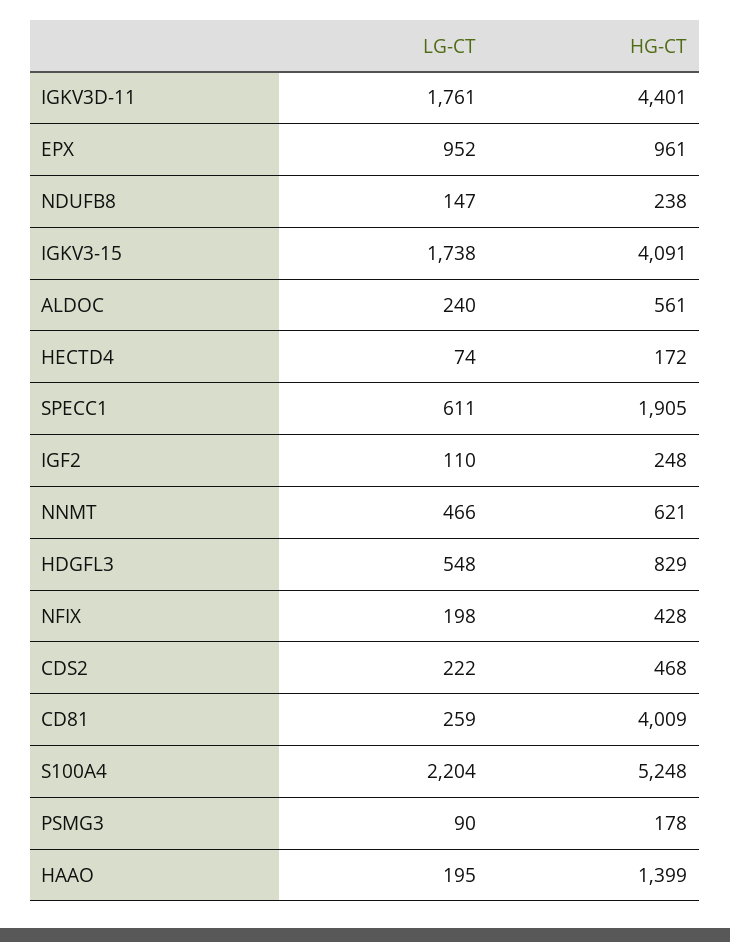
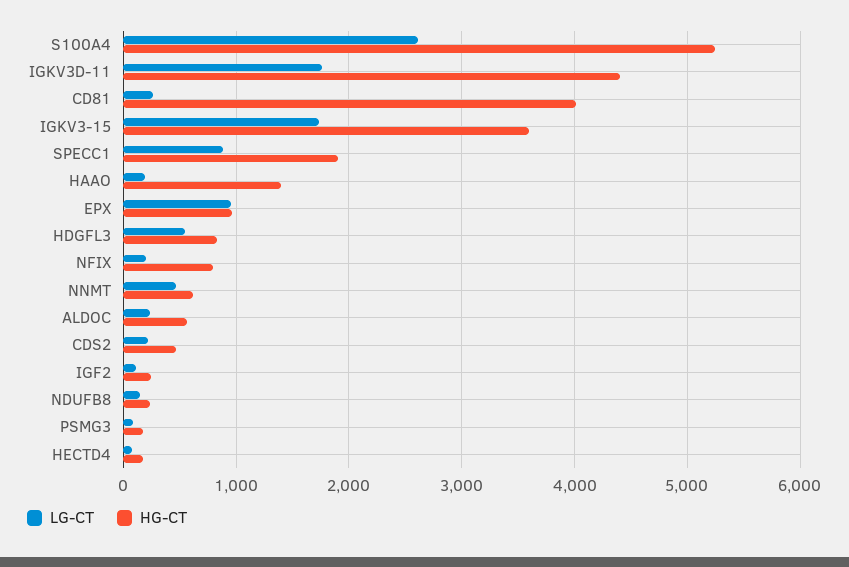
  {
    "LG-CT": {
      "IGKV3D-11": 1761,
      "EPX": 952,
      "NDUFB8": 147,
      "IGKV3-15": 1738,
      "ALDOC": 240,
      "HECTD4": 74,
-     "SPECC1": 611,
+     "SPECC1": 900,
      "IGF2": 110,
      "NNMT": 466,
      "HDGFL3": 548,
      "NFIX": 198,
      "CDS2": 222,
      "CD81": 259,
-     "S100A4": 2204,
+     "S100A4": 2600,
      "PSMG3": 90,
      "HAAO": 195
    },
    "HG-CT": {
      "IGKV3D-11": 4401,
      "EPX": 961,
      "NDUFB8": 238,
-     "IGKV3-15": 4091,
+     "IGKV3-15": 3600,
      "ALDOC": 561,
      "HECTD4": 172,
      "SPECC1": 1905,
      "IGF2": 248,
      "NNMT": 621,
      "HDGFL3": 829,
-     "NFIX": 428,
+     "NFIX": 800,
      "CDS2": 468,
      "CD81": 4009,
      "S100A4": 5248,
      "PSMG3": 178,
      "HAAO": 1399
    }
  }

